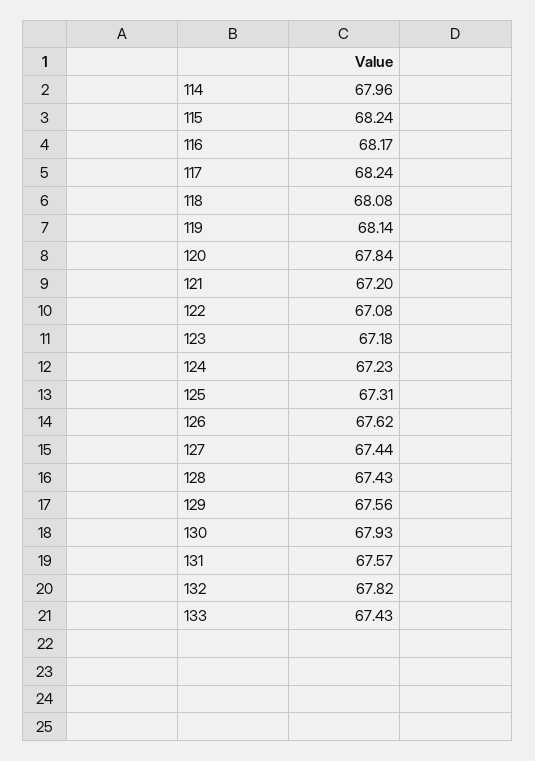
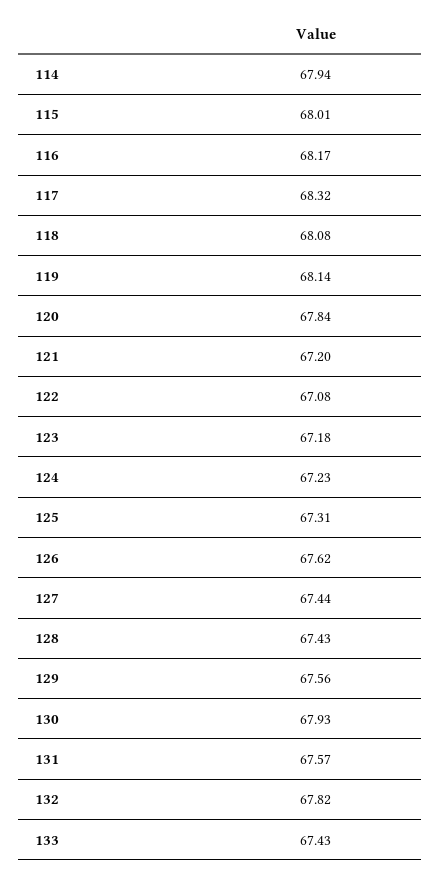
  {
-   "114": 67.96,
+   "114": 67.94,
-   "115": 68.24,
+   "115": 68.01,
    "116": 68.17,
-   "117": 68.24,
+   "117": 68.32,
    "118": 68.08,
    "119": 68.14,
    "120": 67.84,
    "121": 67.2,
    "122": 67.08,
    "123": 67.18,
    "124": 67.23,
    "125": 67.31,
    "126": 67.62,
    "127": 67.44,
    "128": 67.43,
    "129": 67.56,
    "130": 67.93,
    "131": 67.57,
    "132": 67.82,
    "133": 67.43
  }

